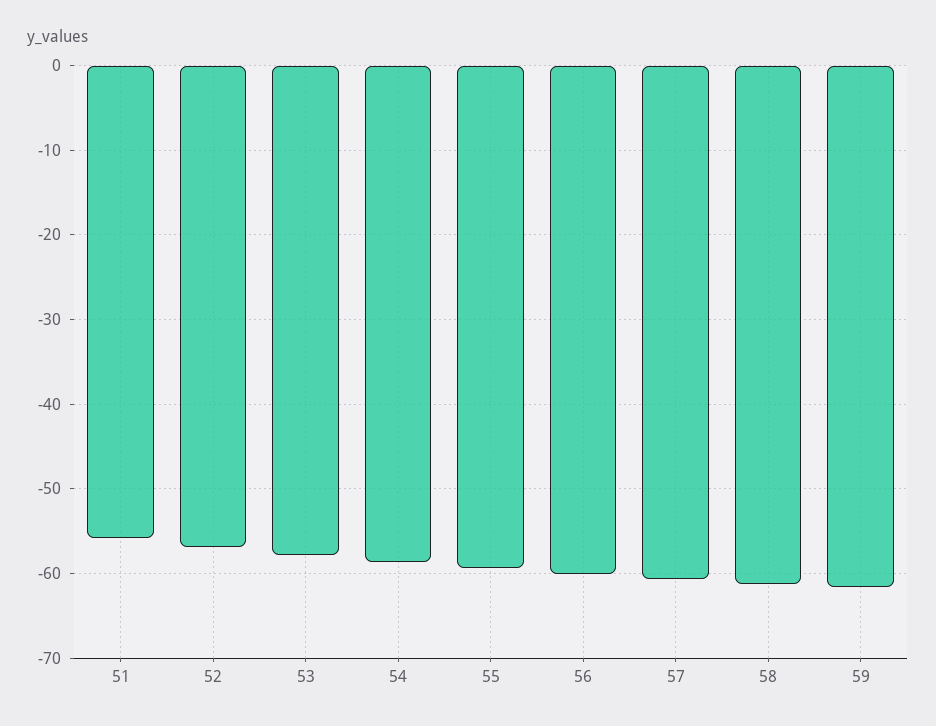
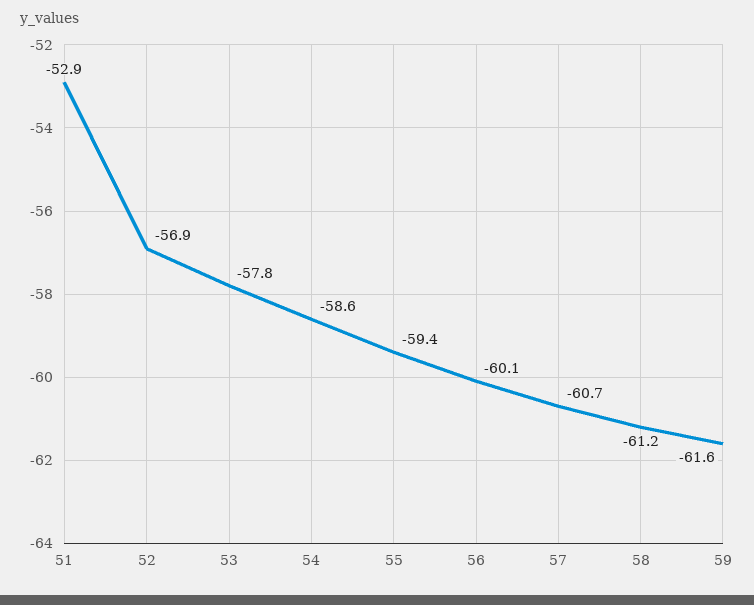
  {
-   "51": -56,
+   "51": -52.9,
    "52": -56.9,
    "53": -57.8,
    "54": -58.6,
    "55": -59.4,
    "56": -60.1,
    "57": -60.7,
    "58": -61.2,
    "59": -61.6
  }

